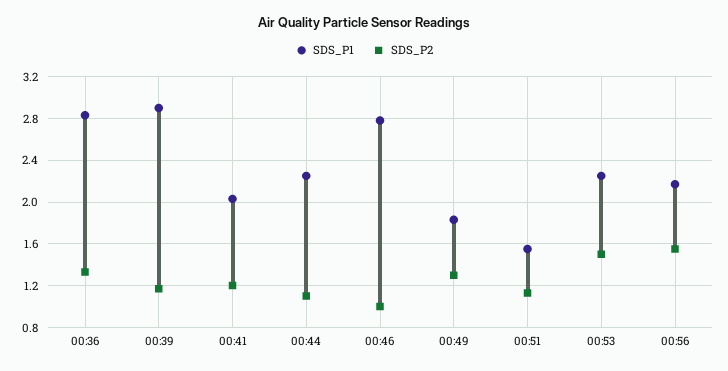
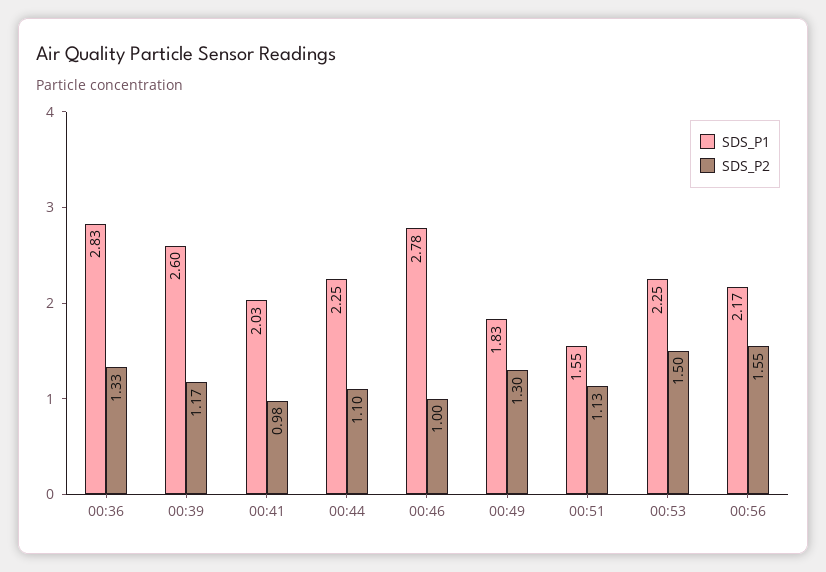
  {
    "SDS_P1": {
      "00:36": 2.83,
-     "00:39": 2.9,
+     "00:39": 2.6,
      "00:41": 2.03,
      "00:44": 2.25,
      "00:46": 2.78,
      "00:49": 1.83,
      "00:51": 1.55,
      "00:53": 2.25,
      "00:56": 2.17
    },
    "SDS_P2": {
      "00:36": 1.33,
      "00:39": 1.17,
-     "00:41": 1.2,
+     "00:41": 0.98,
      "00:44": 1.1,
      "00:46": 1,
      "00:49": 1.3,
      "00:51": 1.13,
      "00:53": 1.5,
      "00:56": 1.55
    }
  }

